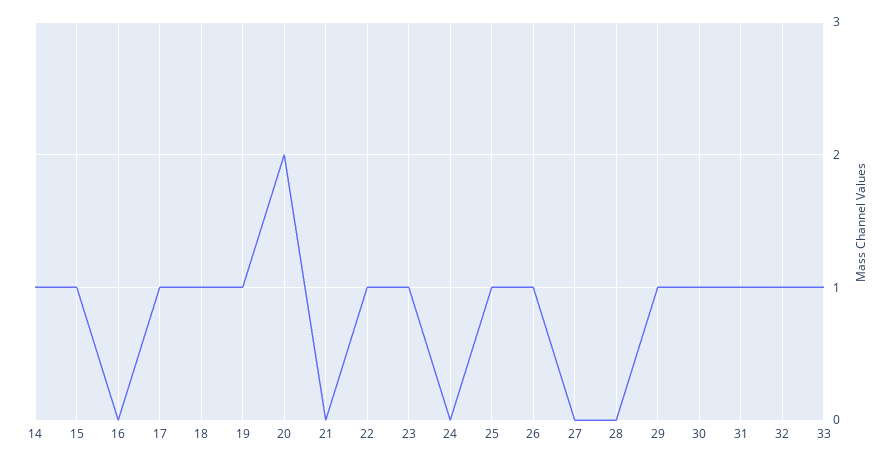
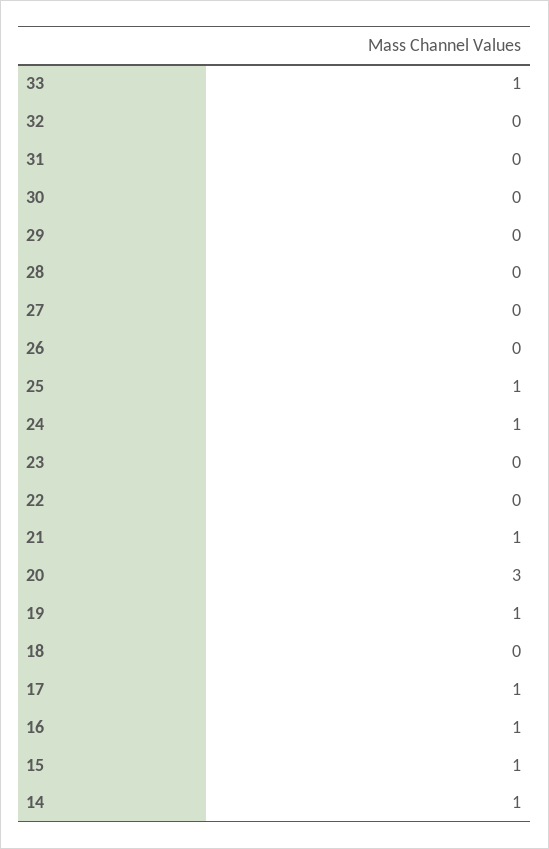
  {
    "14": 1,
    "15": 1,
-   "16": 0,
+   "16": 1,
    "17": 1,
-   "18": 1,
+   "18": 0,
    "19": 1,
-   "20": 2,
+   "20": 3,
-   "21": 0,
+   "21": 1,
-   "22": 1,
+   "22": 0,
-   "23": 1,
+   "23": 0,
-   "24": 0,
+   "24": 1,
    "25": 1,
-   "26": 1,
+   "26": 0,
    "27": 0,
    "28": 0,
-   "29": 1,
+   "29": 0,
-   "30": 1,
+   "30": 0,
-   "31": 1,
+   "31": 0,
-   "32": 1,
+   "32": 0,
    "33": 1
  }

